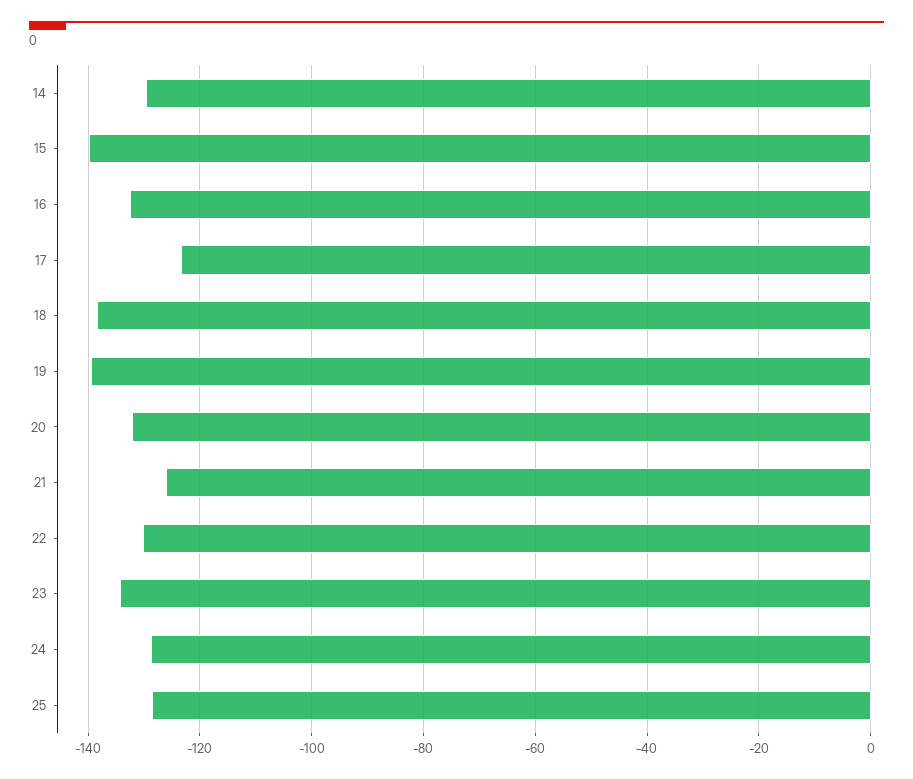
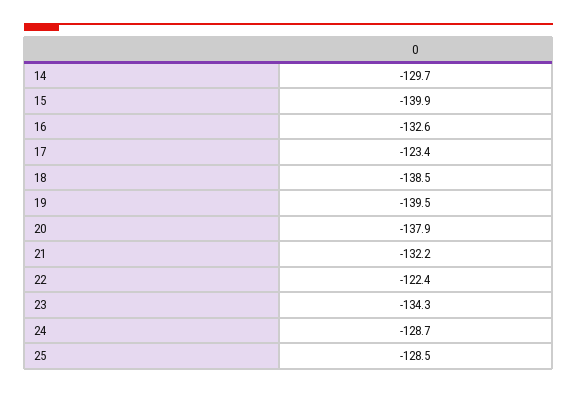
  {
    "14": -129.7,
    "15": -139.9,
    "16": -132.6,
    "17": -123.4,
    "18": -138.5,
    "19": -139.5,
-   "20": -132,
+   "20": -137.9,
-   "21": -126,
+   "21": -132.2,
-   "22": -130,
+   "22": -122.4,
    "23": -134.3,
    "24": -128.7,
    "25": -128.5
  }

